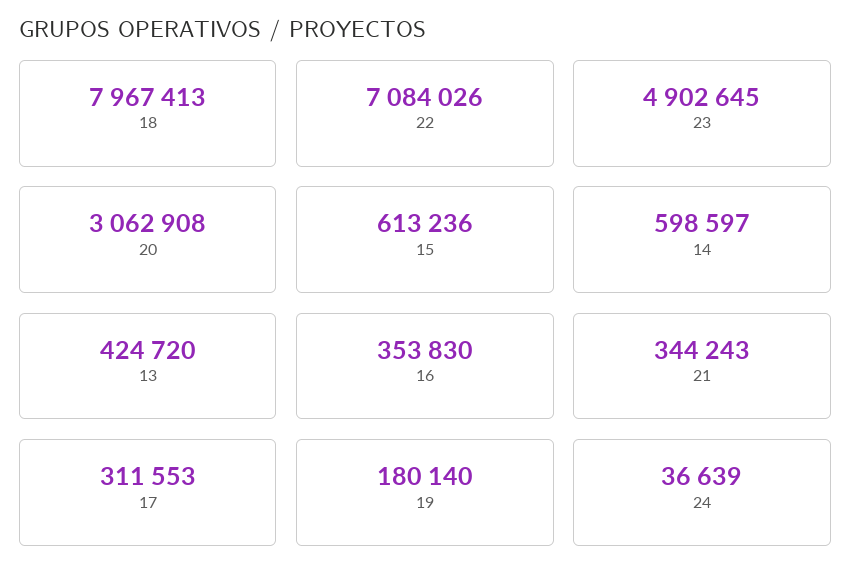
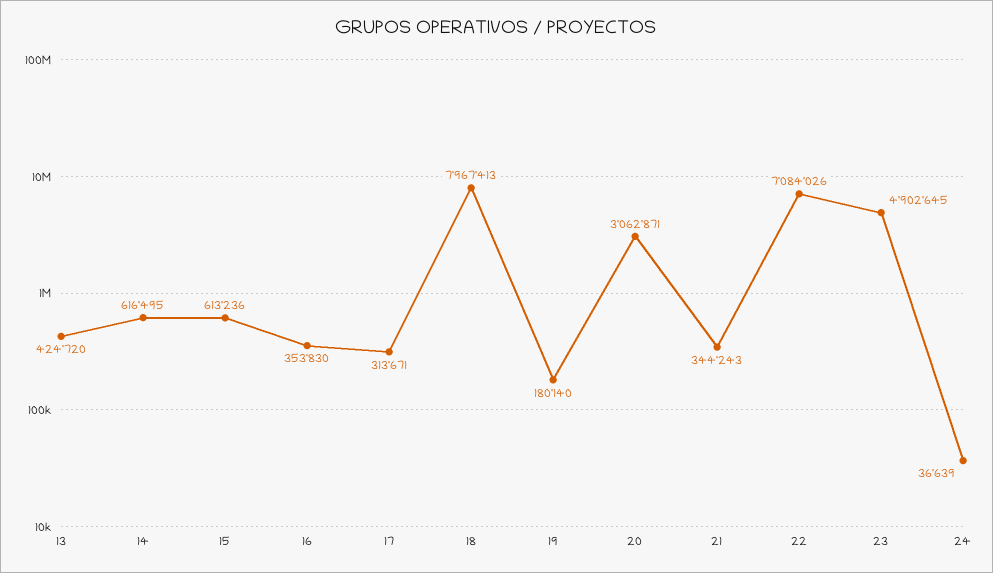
  {
    "18": 7967413,
    "22": 7084026,
    "23": 4902645,
-   "20": 3062908,
+   "20": 3062871,
    "15": 613236,
-   "14": 598597,
+   "14": 616495,
    "13": 424720,
    "16": 353830,
    "21": 344243,
-   "17": 311553,
+   "17": 313671,
    "19": 180140,
    "24": 36639
  }

